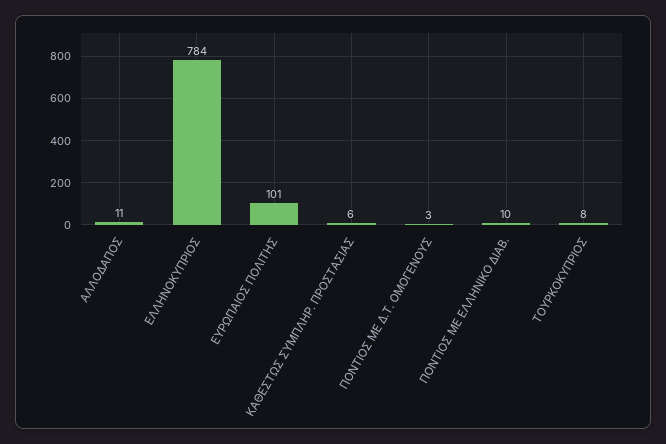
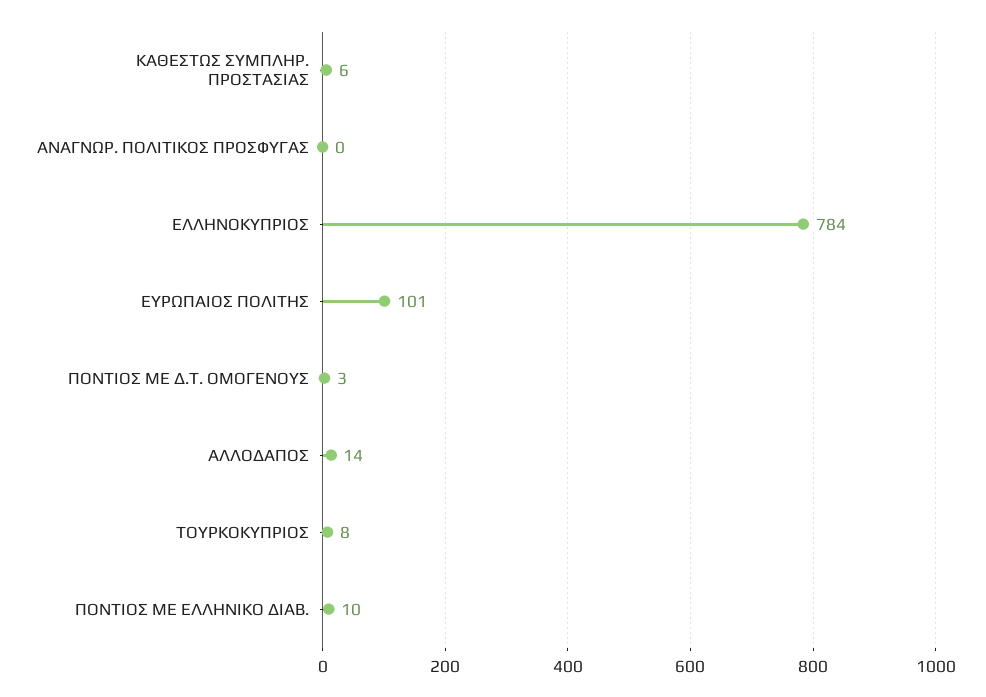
  {
-   "ΑΛΛΟΔΑΠΟΣ": 11,
+   "ΑΛΛΟΔΑΠΟΣ": 14,
    "ΕΛΛΗΝΟΚΥΠΡΙΟΣ": 784,
    "ΕΥΡΩΠΑΙΟΣ ΠΟΛΙΤΗΣ": 101,
    "ΚΑΘΕΣΤΩΣ ΣΥΜΠΛΗΡ. ΠΡΟΣΤΑΣΙΑΣ": 6,
    "ΠΟΝΤΙΟΣ ΜΕ Δ.Τ. ΟΜΟΓΕΝΟΥΣ": 3,
    "ΠΟΝΤΙΟΣ ΜΕ ΕΛΛΗΝΙΚΟ ΔΙΑΒ.": 10,
-   "ΤΟΥΡΚΟΚΥΠΡΙΟΣ": 8
+   "ΤΟΥΡΚΟΚΥΠΡΙΟΣ": 8,
+   "ΑΝΑΓΝΩΡ. ΠΟΛΙΤΙΚΟΣ ΠΡΟΣΦΥΓΑΣ": 0
  }

